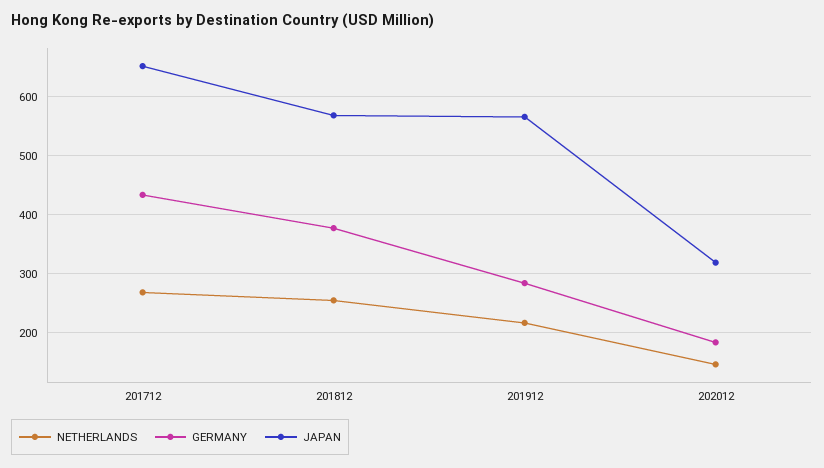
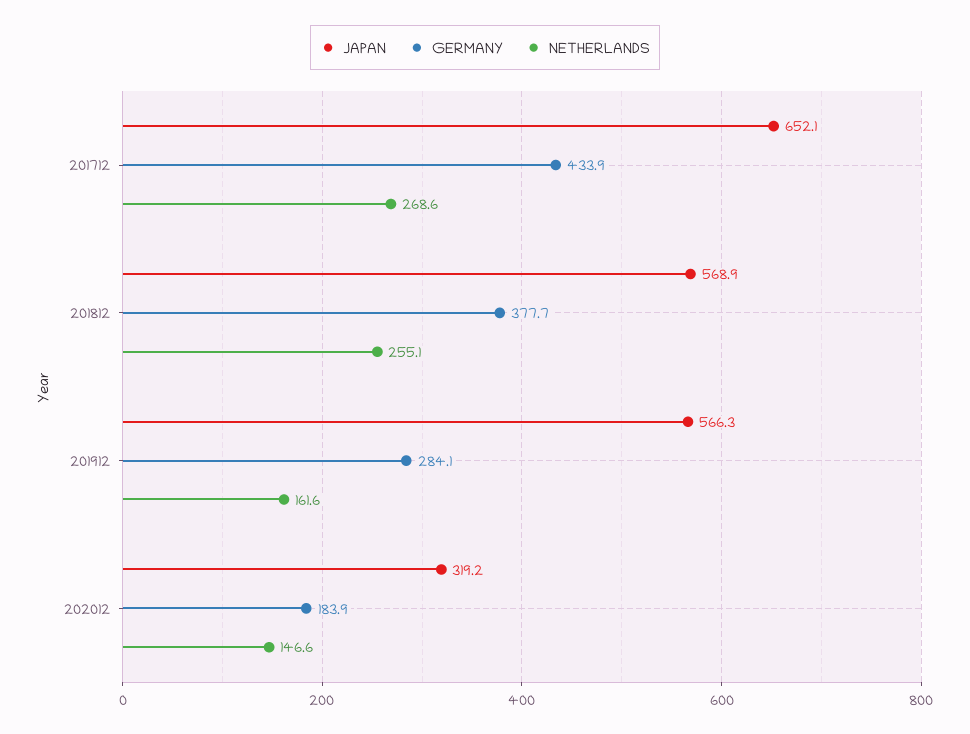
  {
    "NETHERLANDS": {
      "201712": 268.6,
      "201812": 255.1,
-     "201912": 220,
+     "201912": 161.6,
      "202012": 146.6
    },
    "GERMANY": {
      "201712": 433.9,
      "201812": 377.7,
      "201912": 284.1,
      "202012": 183.9
    },
    "JAPAN": {
      "201712": 652.1,
      "201812": 568.9,
      "201912": 566.3,
      "202012": 319.2
    }
  }

